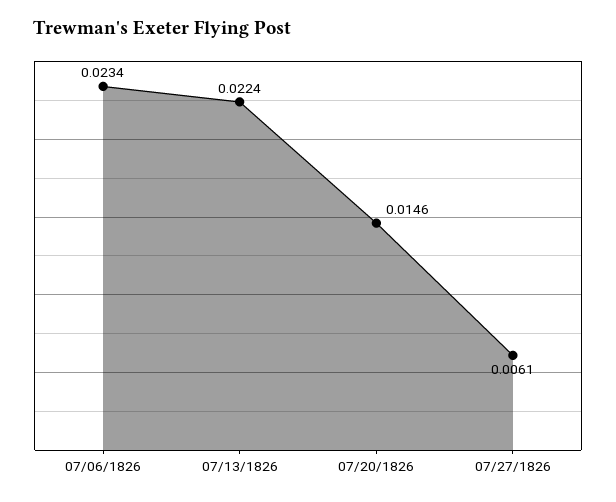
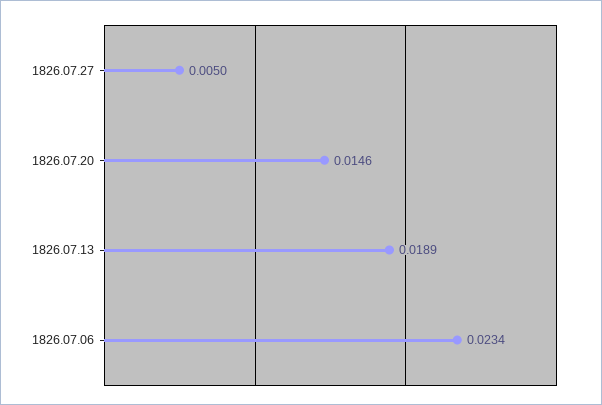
  {
    "07/06/1826": 0.0234,
-   "07/13/1826": 0.0224,
+   "07/13/1826": 0.0189,
    "07/20/1826": 0.0146,
-   "07/27/1826": 0.0061
+   "07/27/1826": 0.005
  }

